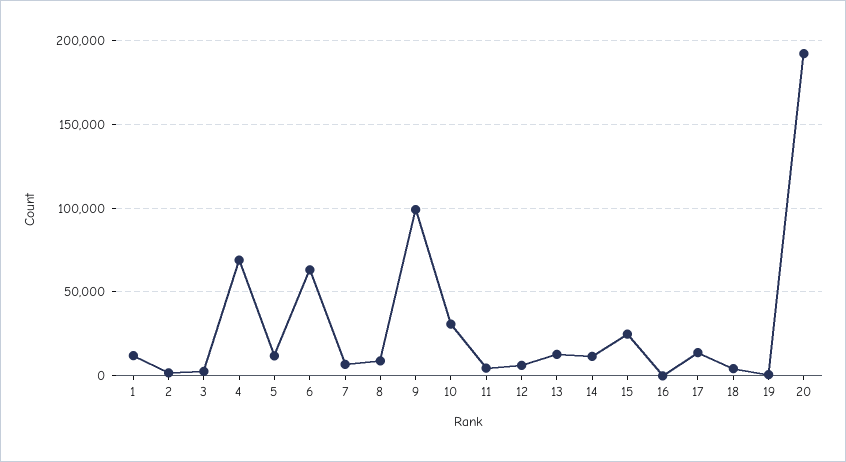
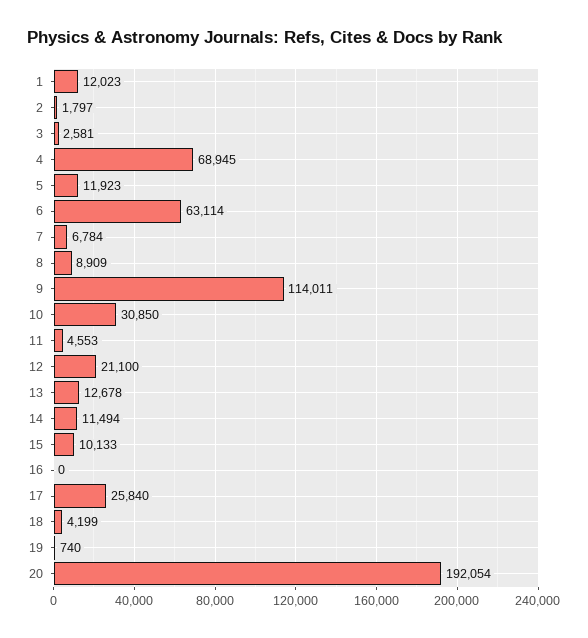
  {
    "1": 12023,
    "2": 1797,
    "3": 2581,
    "4": 68945,
    "5": 11923,
    "6": 63114,
    "7": 6784,
    "8": 8909,
-   "9": 100000,
+   "9": 114011,
    "10": 30850,
    "11": 4553,
-   "12": 5000,
+   "12": 21100,
    "13": 12678,
    "14": 11494,
-   "15": 25000,
+   "15": 10133,
    "16": 0,
-   "17": 15000,
+   "17": 25840,
    "18": 4199,
    "19": 740,
    "20": 192054
  }

